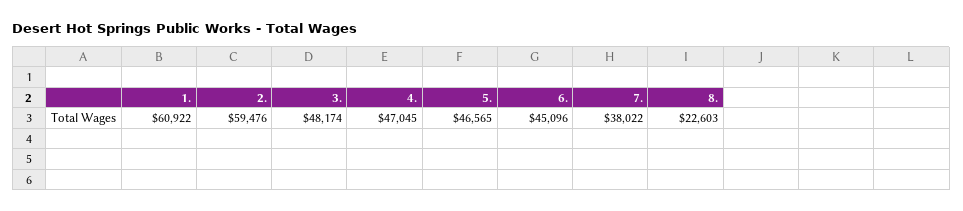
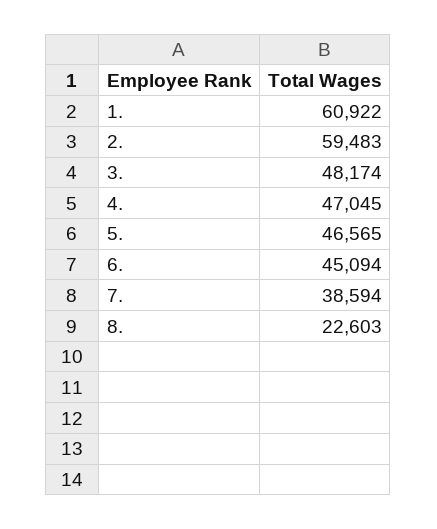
  {
    "1.": 60922,
-   "2.": 59476,
+   "2.": 59483,
    "3.": 48174,
    "4.": 47045,
    "5.": 46565,
-   "6.": 45096,
+   "6.": 45094,
-   "7.": 38022,
+   "7.": 38594,
    "8.": 22603
  }

